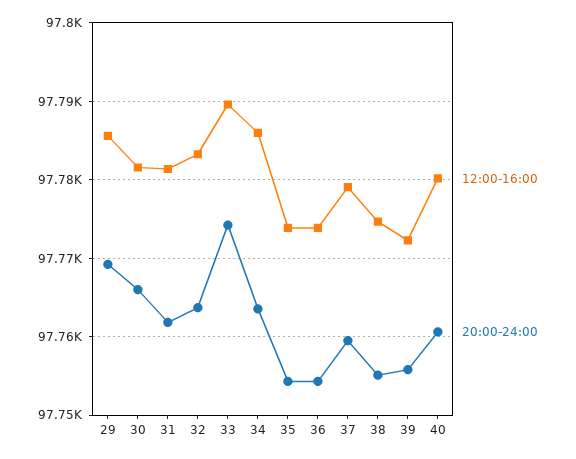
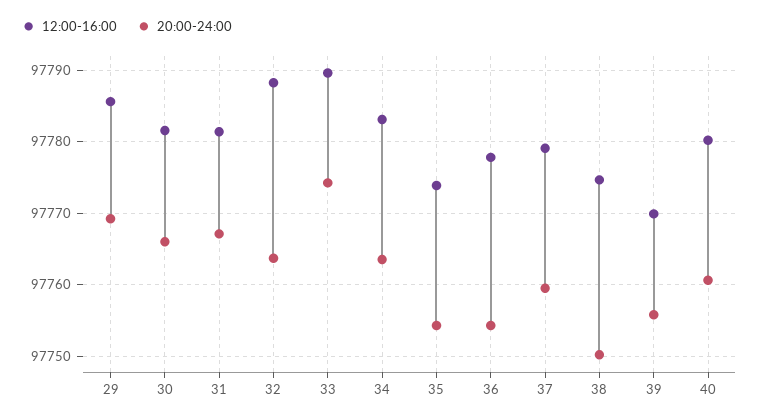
  {
    "12:00-16:00": {
      "29": 97786,
      "30": 97782,
      "31": 97781,
-     "32": 97783,
+     "32": 97788,
      "33": 97790,
-     "34": 97786,
+     "34": 97783,
      "35": 97774,
-     "36": 97774,
+     "36": 97778,
      "37": 97779,
      "38": 97775,
-     "39": 97772,
+     "39": 97770,
      "40": 97780
    },
    "20:00-24:00": {
      "29": 97769,
      "30": 97766,
-     "31": 97762,
+     "31": 97767,
      "32": 97764,
      "33": 97774,
      "34": 97764,
      "35": 97754,
      "36": 97754,
      "37": 97760,
-     "38": 97755,
+     "38": 97750,
      "39": 97756,
      "40": 97761
    }
  }

